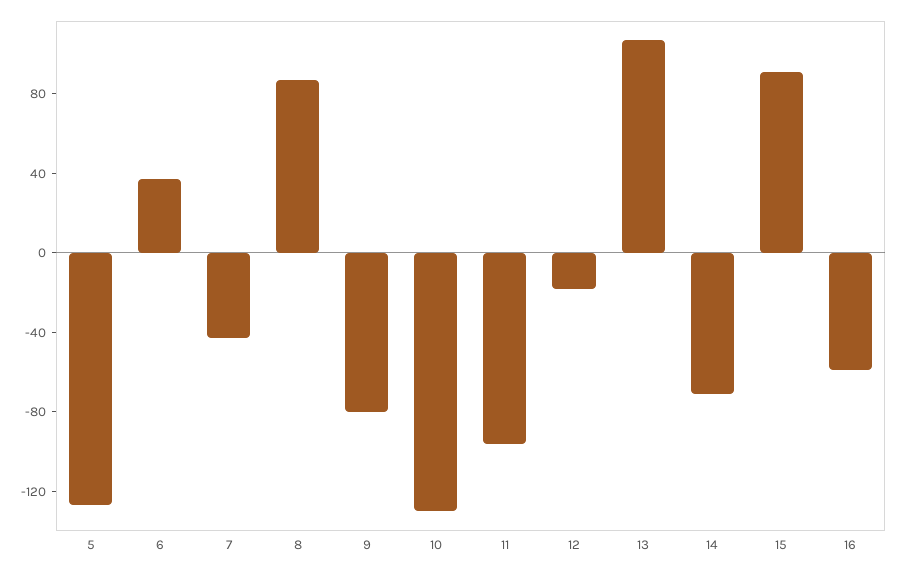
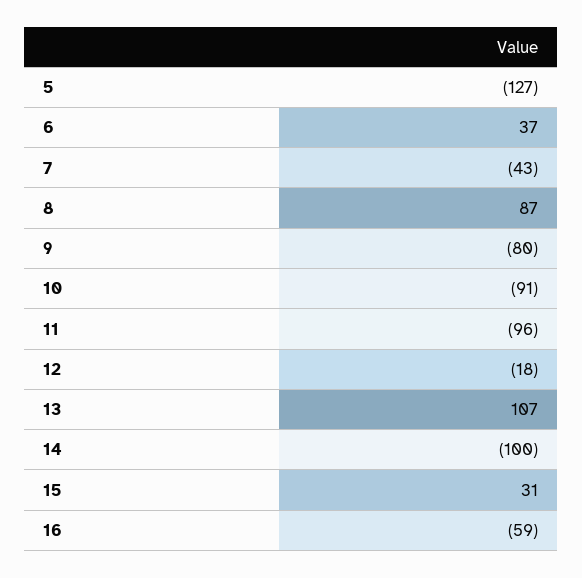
  {
    "5": -127,
    "6": 37,
    "7": -43,
    "8": 87,
    "9": -80,
-   "10": -130,
+   "10": -91,
    "11": -96,
    "12": -18,
    "13": 107,
-   "14": -70,
+   "14": -100,
-   "15": 90,
+   "15": 31,
    "16": -59
  }

